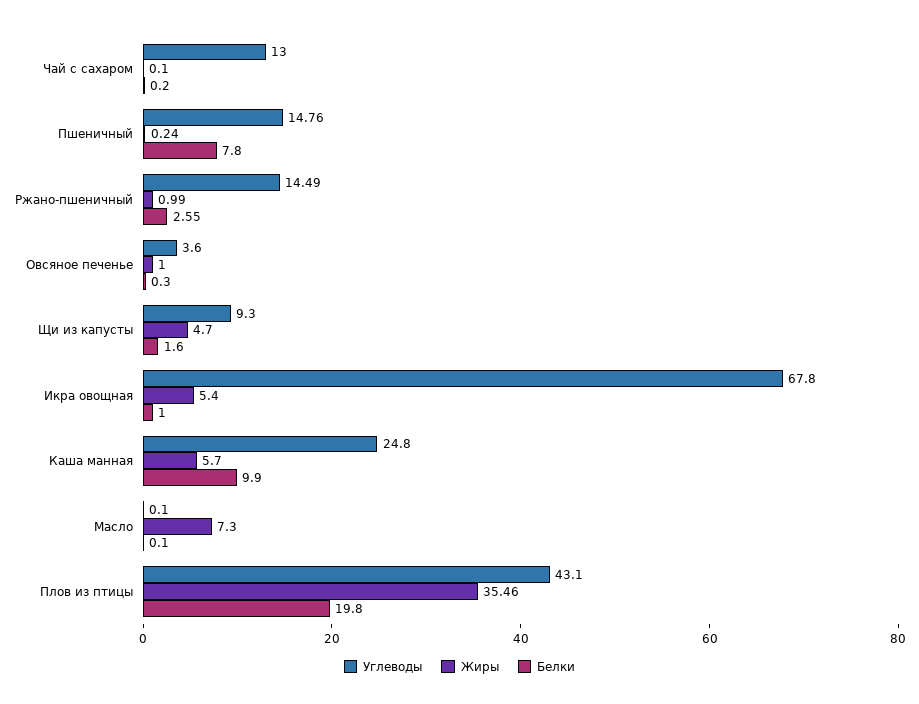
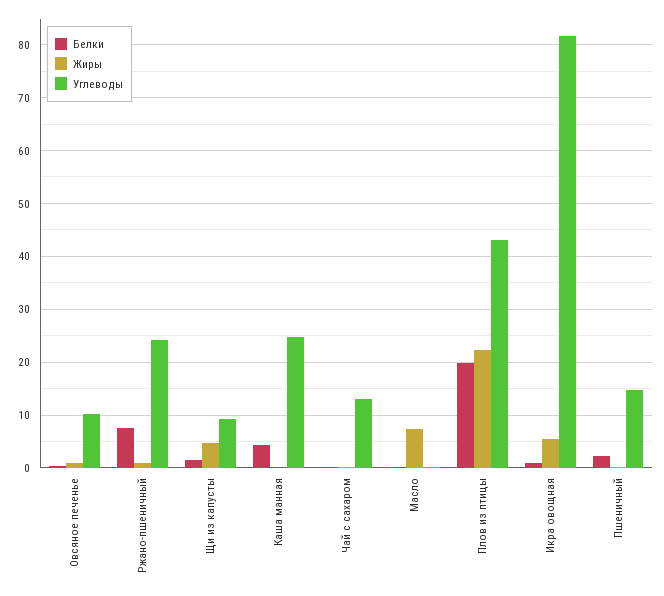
  {
    "Углеводы": {
      "Чай с сахаром": 13,
      "Пшеничный": 14.76,
-     "Ржано-пшеничный": 14.49,
+     "Ржано-пшеничный": 24,
-     "Овсяное печенье": 3.6,
+     "Овсяное печенье": 10,
      "Щи из капусты": 9.3,
-     "Икра овощная": 67.8,
+     "Икра овощная": 82,
      "Каша манная": 24.8,
      "Масло": 0.1,
      "Плов из птицы": 43.1
    },
    "Жиры": {
      "Чай с сахаром": 0.1,
      "Пшеничный": 0.24,
      "Ржано-пшеничный": 0.99,
      "Овсяное печенье": 1,
      "Щи из капусты": 4.7,
      "Икра овощная": 5.4,
-     "Каша манная": 5.7,
+     "Каша манная": 0,
      "Масло": 7.3,
-     "Плов из птицы": 35.46
+     "Плов из птицы": 22
    },
    "Белки": {
      "Чай с сахаром": 0.2,
-     "Пшеничный": 7.8,
+     "Пшеничный": 2,
-     "Ржано-пшеничный": 2.55,
+     "Ржано-пшеничный": 8,
      "Овсяное печенье": 0.3,
      "Щи из капусты": 1.6,
      "Икра овощная": 1,
-     "Каша манная": 9.9,
+     "Каша манная": 4,
      "Масло": 0.1,
      "Плов из птицы": 19.8
    }
  }

